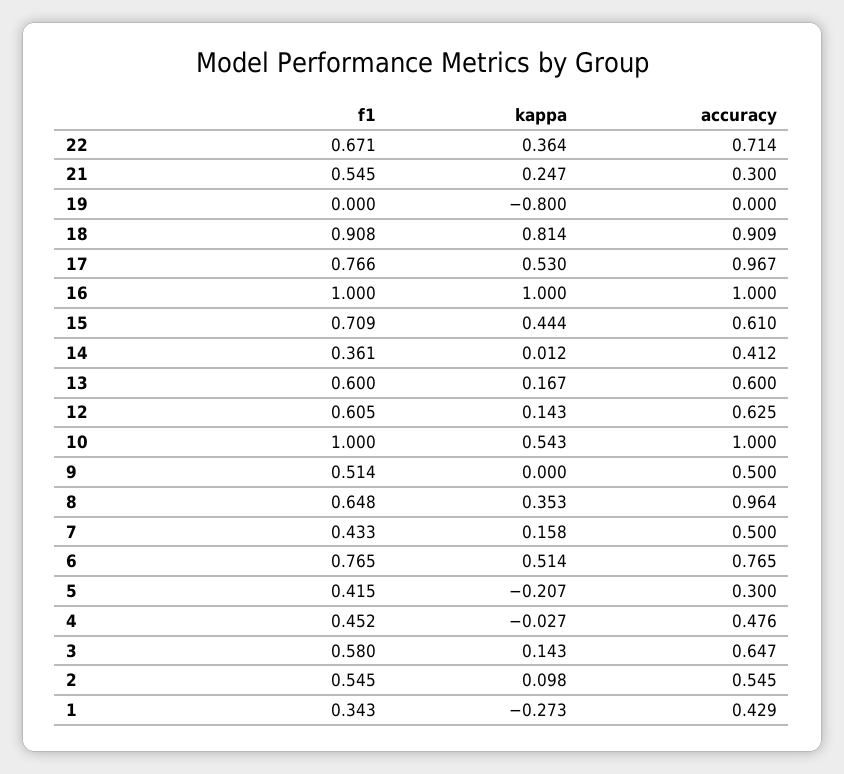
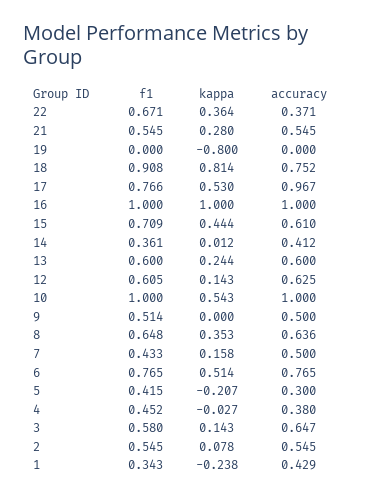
  {
    "f1": {
      "22": 0.671,
      "21": 0.545,
      "19": 0,
      "18": 0.908,
      "17": 0.766,
      "16": 1,
      "15": 0.709,
      "14": 0.361,
      "13": 0.6,
      "12": 0.605,
      "10": 1,
      "9": 0.514,
      "8": 0.648,
      "7": 0.433,
      "6": 0.765,
      "5": 0.415,
      "4": 0.452,
      "3": 0.58,
      "2": 0.545,
      "1": 0.343
    },
    "kappa": {
      "22": 0.364,
-     "21": 0.247,
+     "21": 0.28,
      "19": -0.8,
      "18": 0.814,
      "17": 0.53,
      "16": 1,
      "15": 0.444,
      "14": 0.012,
-     "13": 0.167,
+     "13": 0.244,
      "12": 0.143,
      "10": 0.543,
      "9": 0,
      "8": 0.353,
      "7": 0.158,
      "6": 0.514,
      "5": -0.207,
      "4": -0.027,
      "3": 0.143,
-     "2": 0.098,
+     "2": 0.078,
-     "1": -0.273
+     "1": -0.238
    },
    "accuracy": {
-     "22": 0.714,
+     "22": 0.371,
-     "21": 0.3,
+     "21": 0.545,
      "19": 0,
-     "18": 0.909,
+     "18": 0.752,
      "17": 0.967,
      "16": 1,
      "15": 0.61,
      "14": 0.412,
      "13": 0.6,
      "12": 0.625,
      "10": 1,
      "9": 0.5,
-     "8": 0.964,
+     "8": 0.636,
      "7": 0.5,
      "6": 0.765,
      "5": 0.3,
-     "4": 0.476,
+     "4": 0.38,
      "3": 0.647,
      "2": 0.545,
      "1": 0.429
    }
  }

